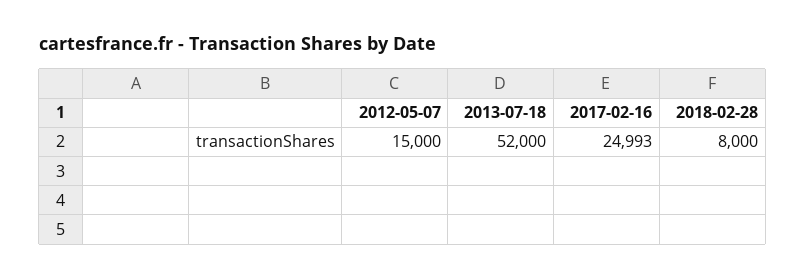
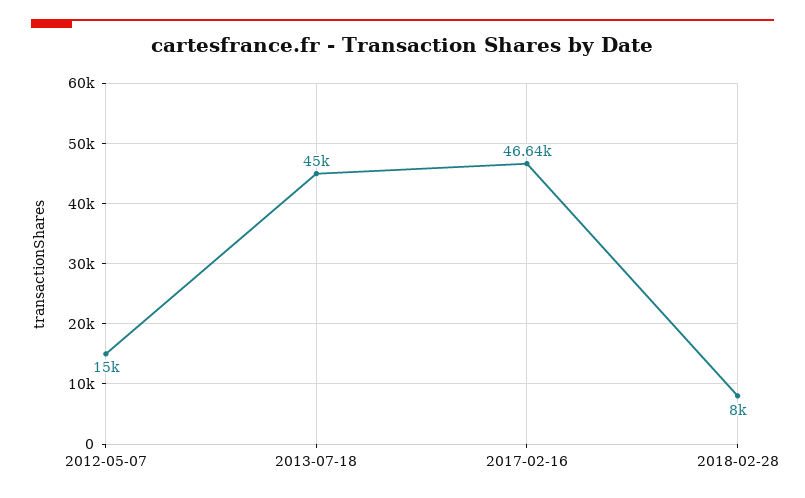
  {
    "2012-05-07": 15000,
-   "2013-07-18": 52000,
+   "2013-07-18": 45000,
-   "2017-02-16": 24993,
+   "2017-02-16": 46640,
    "2018-02-28": 8000
  }

